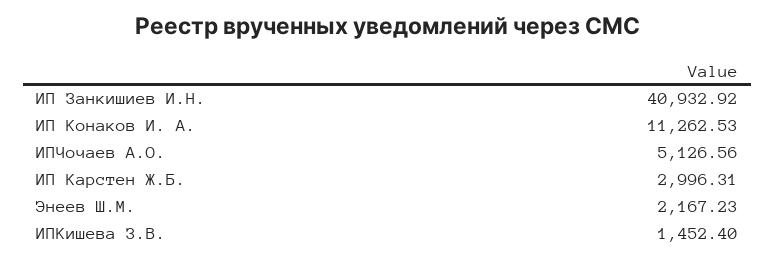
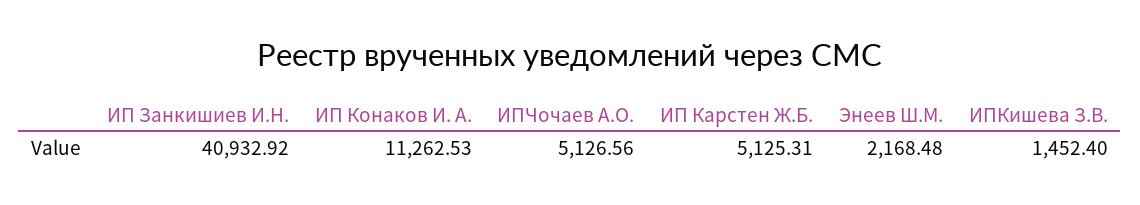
  {
    "ИП Занкишиев И.Н.": 40932.92,
    "ИП Конаков И. А.": 11262.53,
    "ИПЧочаев А.О.": 5126.56,
-   "ИП Карстен Ж.Б.": 2996.31,
+   "ИП Карстен Ж.Б.": 5125.31,
-   "Энеев Ш.М.": 2167.23,
+   "Энеев Ш.М.": 2168.48,
    "ИПКишева З.В.": 1452.4
  }

